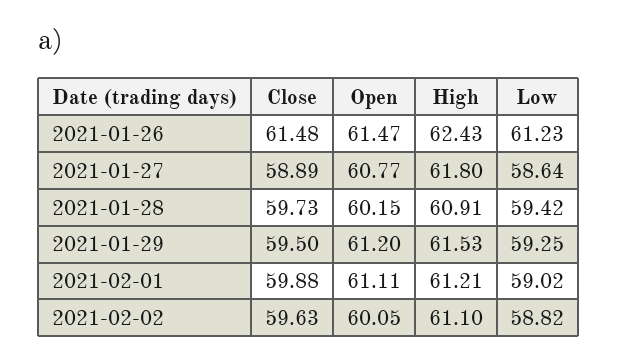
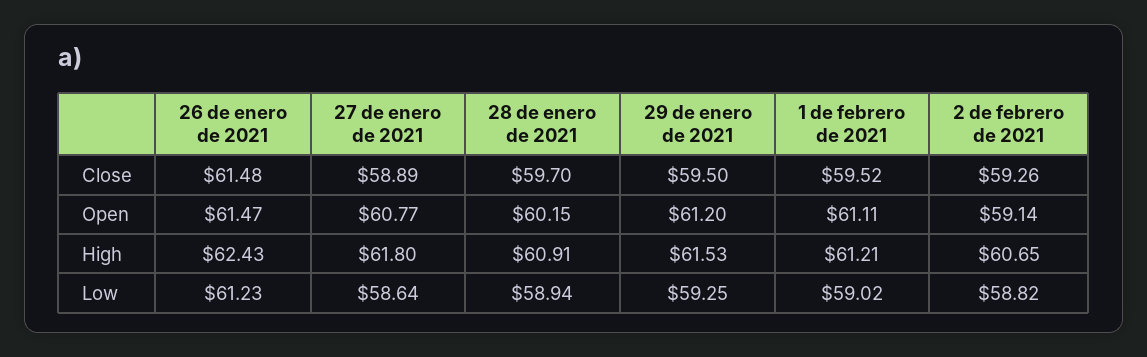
  {
    "Close": {
      "2021-01-26": 61.48,
      "2021-01-27": 58.89,
-     "2021-01-28": 59.73,
+     "2021-01-28": 59.7,
      "2021-01-29": 59.5,
-     "2021-02-01": 59.88,
+     "2021-02-01": 59.52,
-     "2021-02-02": 59.63
+     "2021-02-02": 59.26
    },
    "Open": {
      "2021-01-26": 61.47,
      "2021-01-27": 60.77,
      "2021-01-28": 60.15,
      "2021-01-29": 61.2,
      "2021-02-01": 61.11,
-     "2021-02-02": 60.05
+     "2021-02-02": 59.14
    },
    "High": {
      "2021-01-26": 62.43,
      "2021-01-27": 61.8,
      "2021-01-28": 60.91,
      "2021-01-29": 61.53,
      "2021-02-01": 61.21,
-     "2021-02-02": 61.1
+     "2021-02-02": 60.65
    },
    "Low": {
      "2021-01-26": 61.23,
      "2021-01-27": 58.64,
-     "2021-01-28": 59.42,
+     "2021-01-28": 58.94,
      "2021-01-29": 59.25,
      "2021-02-01": 59.02,
      "2021-02-02": 58.82
    }
  }

